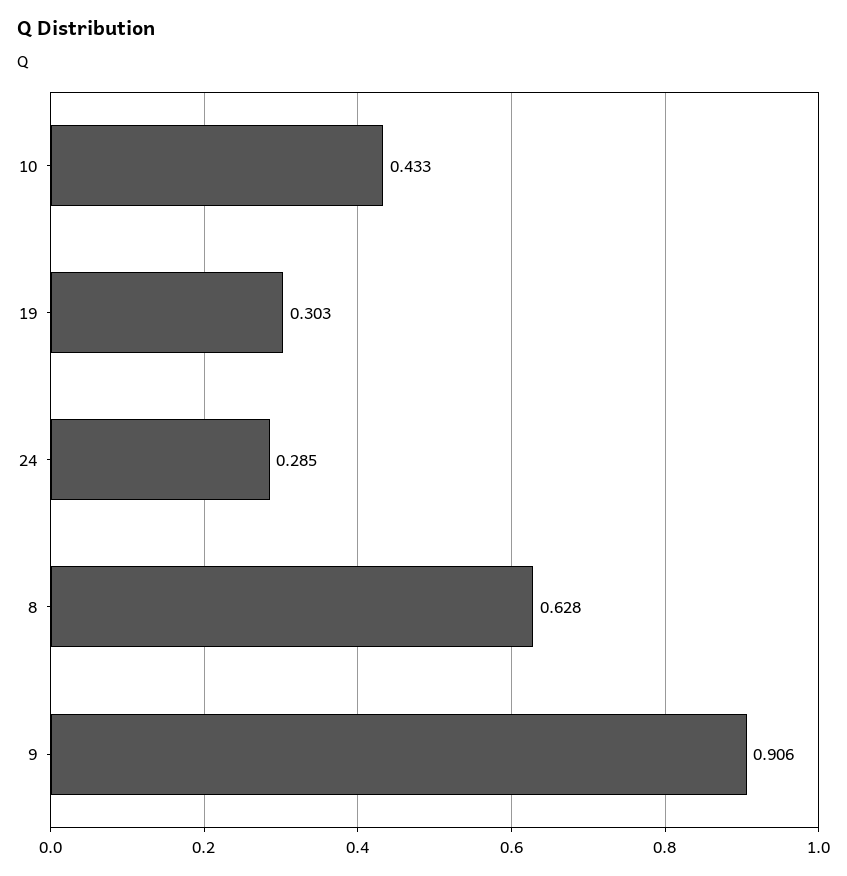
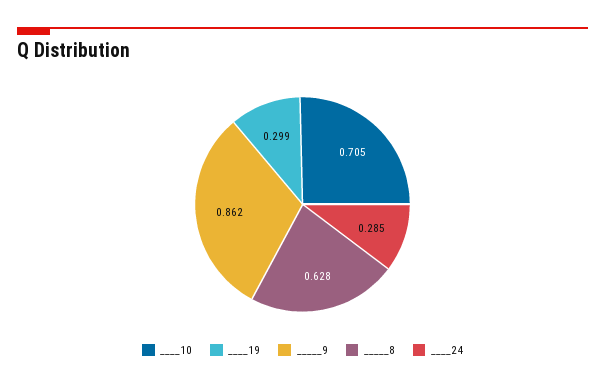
  {
-   "10": 0.433,
+   "10": 0.705,
-   "19": 0.303,
+   "19": 0.299,
    "24": 0.285,
    "8": 0.628,
-   "9": 0.906
+   "9": 0.862
  }

